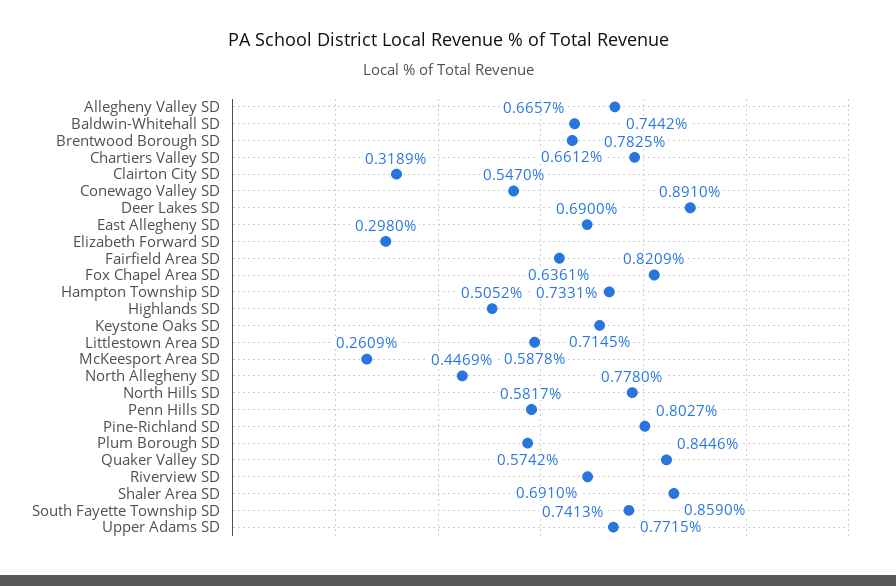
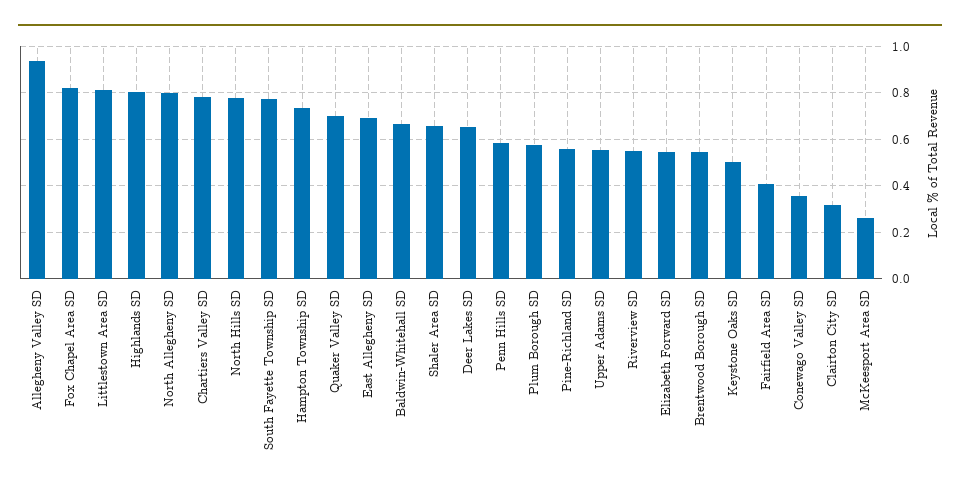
  {
-   "Allegheny Valley SD": 0.7442,
+   "Allegheny Valley SD": 0.95,
    "Baldwin-Whitehall SD": 0.6657,
-   "Brentwood Borough SD": 0.6612,
+   "Brentwood Borough SD": 0.55,
    "Chartiers Valley SD": 0.7825,
    "Clairton City SD": 0.3189,
-   "Conewago Valley SD": 0.547,
+   "Conewago Valley SD": 0.35,
-   "Deer Lakes SD": 0.891,
+   "Deer Lakes SD": 0.65,
    "East Allegheny SD": 0.69,
-   "Elizabeth Forward SD": 0.298,
+   "Elizabeth Forward SD": 0.55,
-   "Fairfield Area SD": 0.6361,
+   "Fairfield Area SD": 0.4,
    "Fox Chapel Area SD": 0.8209,
    "Hampton Township SD": 0.7331,
-   "Highlands SD": 0.5052,
+   "Highlands SD": 0.8,
-   "Keystone Oaks SD": 0.7145,
+   "Keystone Oaks SD": 0.5,
-   "Littlestown Area SD": 0.5878,
+   "Littlestown Area SD": 0.8,
    "McKeesport Area SD": 0.2609,
-   "North Allegheny SD": 0.4469,
+   "North Allegheny SD": 0.8,
    "North Hills SD": 0.778,
    "Penn Hills SD": 0.5817,
-   "Pine-Richland SD": 0.8027,
+   "Pine-Richland SD": 0.55,
    "Plum Borough SD": 0.5742,
-   "Quaker Valley SD": 0.8446,
+   "Quaker Valley SD": 0.7,
-   "Riverview SD": 0.691,
+   "Riverview SD": 0.55,
-   "Shaler Area SD": 0.859,
+   "Shaler Area SD": 0.65,
    "South Fayette Township SD": 0.7715,
-   "Upper Adams SD": 0.7413
+   "Upper Adams SD": 0.55
  }

